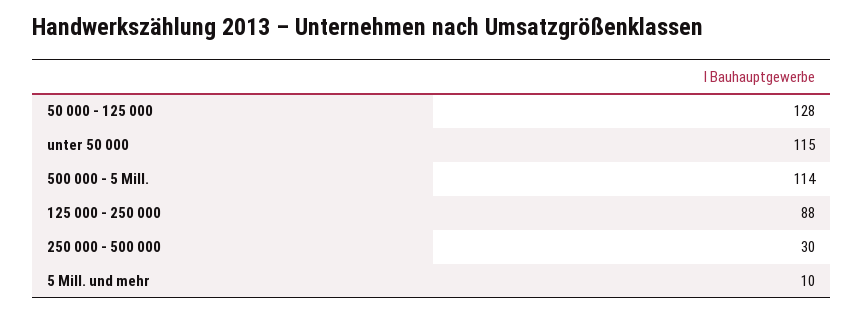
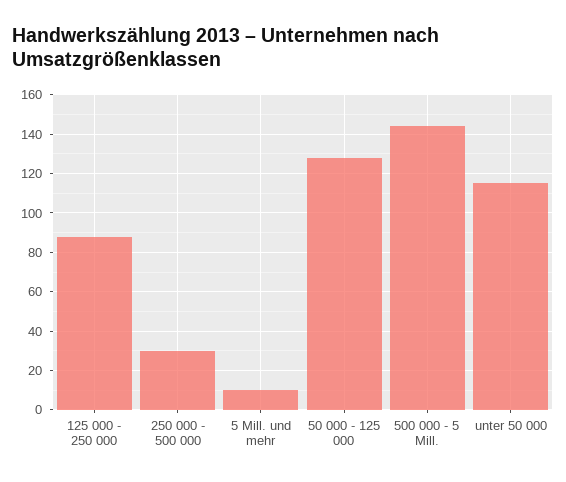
  {
    "50 000 - 125 000": 128,
    "unter 50 000": 115,
-   "500 000 - 5 Mill.": 114,
+   "500 000 - 5 Mill.": 145,
    "125 000 - 250 000": 88,
    "250 000 - 500 000": 30,
    "5 Mill. und mehr": 10
  }

